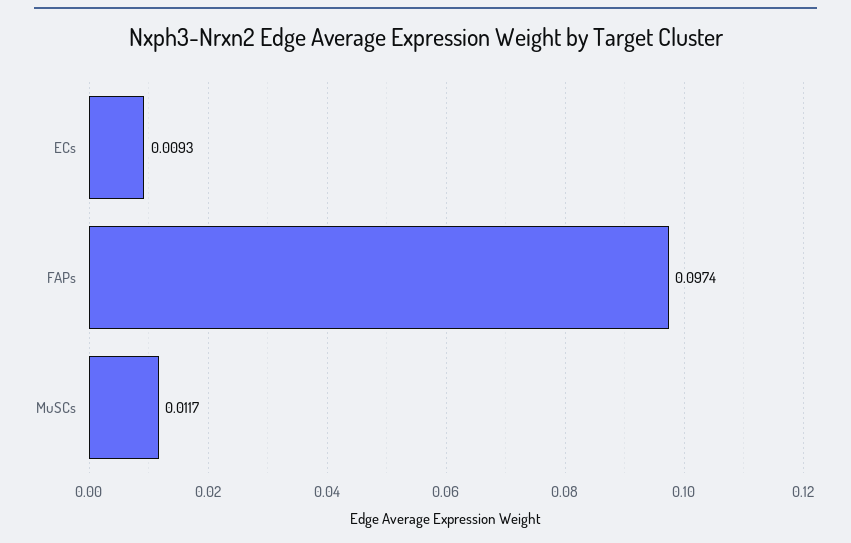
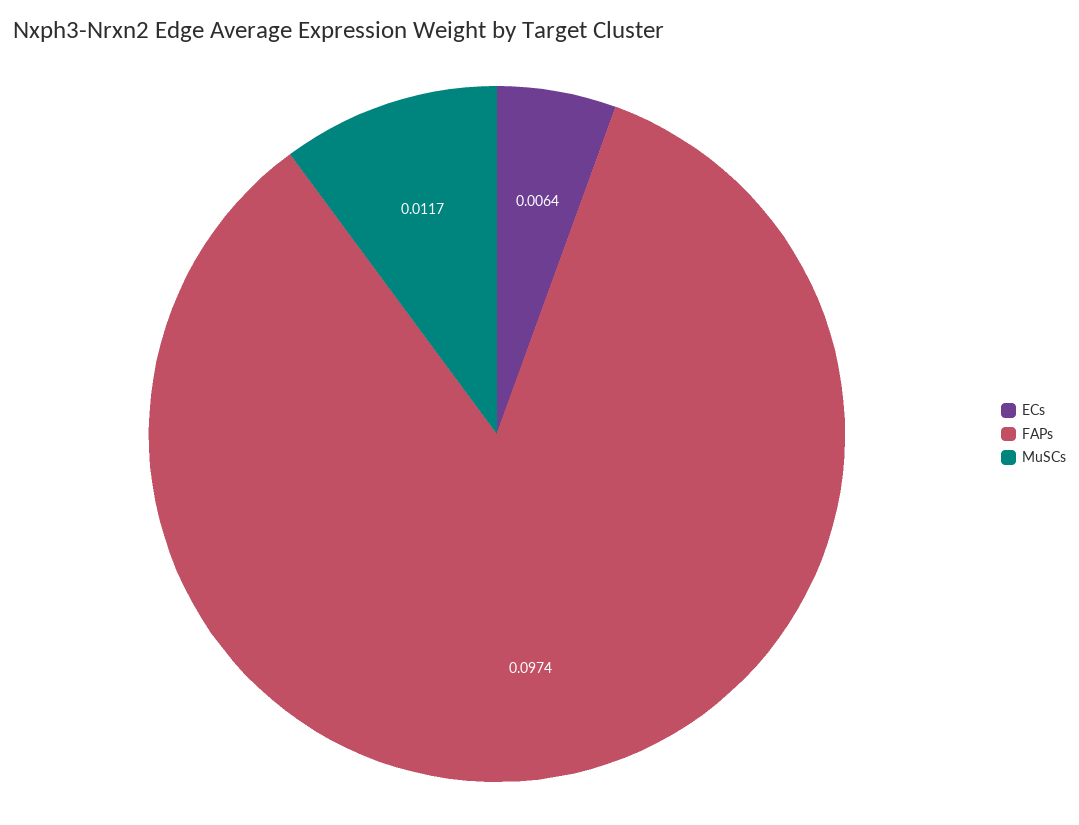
  {
-   "ECs": 0.0093,
+   "ECs": 0.0064,
    "FAPs": 0.0974,
    "MuSCs": 0.0117
  }

